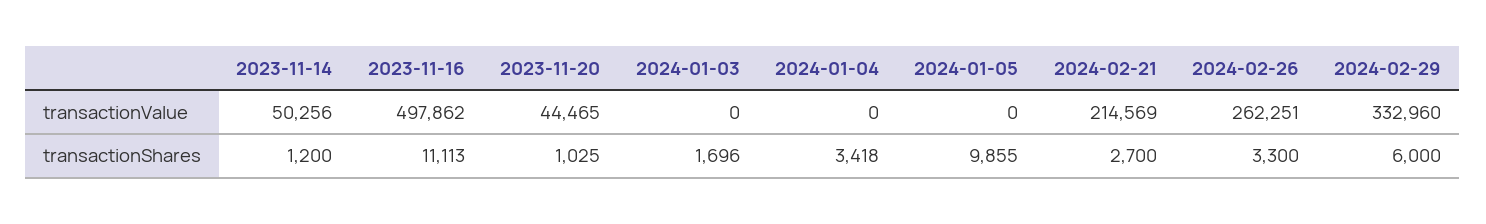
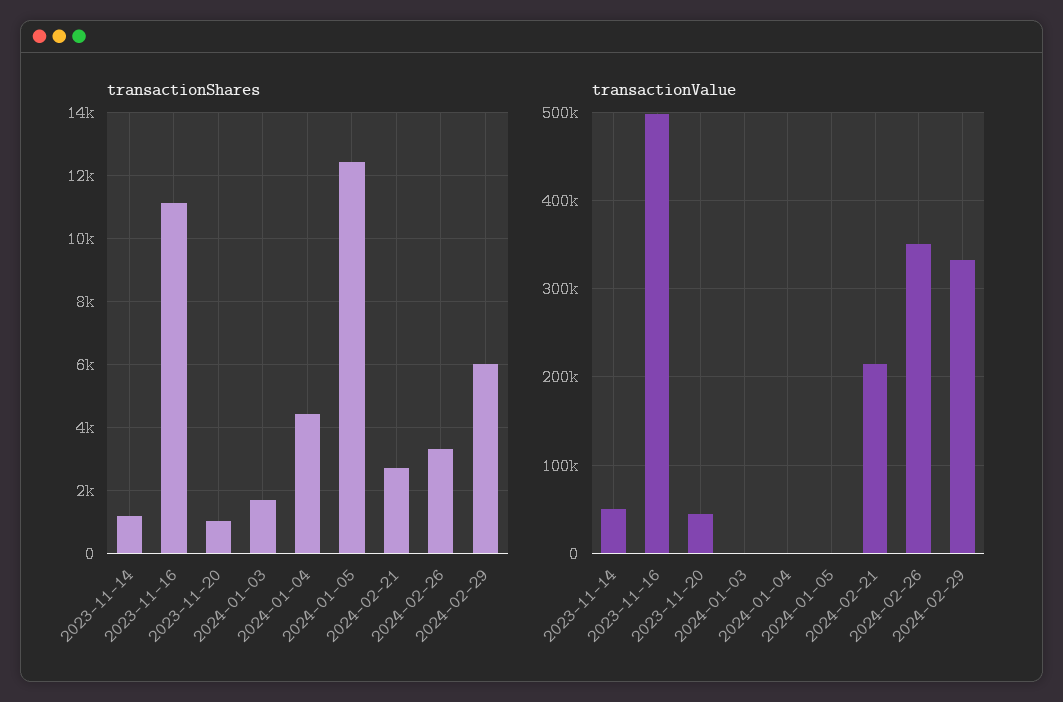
  {
    "transactionValue": {
      "2023-11-14": 50256,
      "2023-11-16": 497862,
      "2023-11-20": 44465,
      "2024-01-03": 0,
      "2024-01-04": 0,
      "2024-01-05": 0,
      "2024-02-21": 214569,
-     "2024-02-26": 262251,
+     "2024-02-26": 350000,
      "2024-02-29": 332960
    },
    "transactionShares": {
      "2023-11-14": 1200,
      "2023-11-16": 11113,
      "2023-11-20": 1025,
      "2024-01-03": 1696,
-     "2024-01-04": 3418,
+     "2024-01-04": 4400,
-     "2024-01-05": 9855,
+     "2024-01-05": 12400,
      "2024-02-21": 2700,
      "2024-02-26": 3300,
      "2024-02-29": 6000
    }
  }

